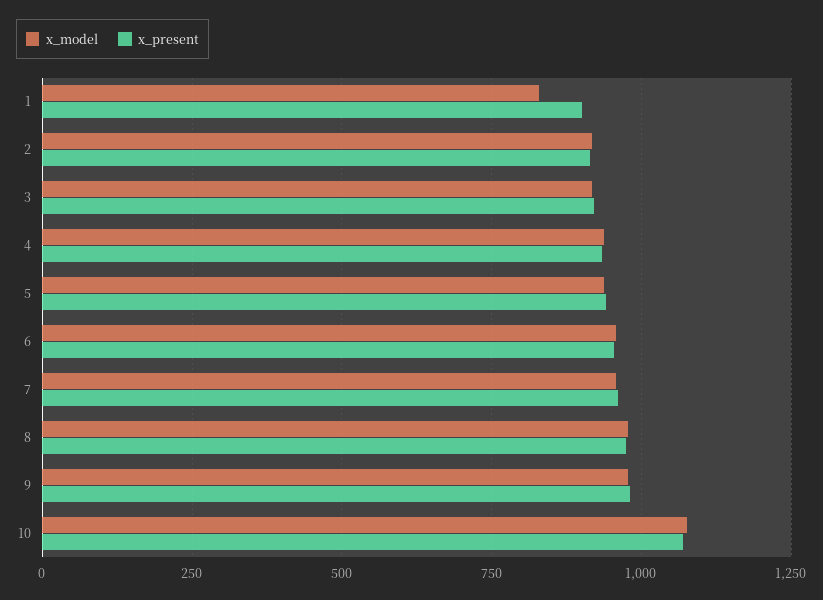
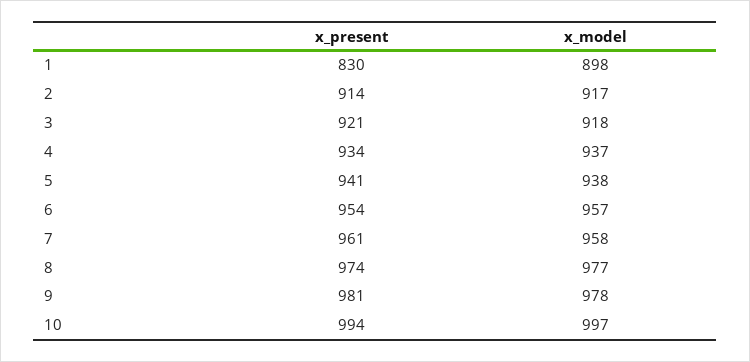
  {
    "x_model": {
-     "1": 825,
+     "1": 898,
      "2": 917,
      "3": 918,
      "4": 937,
      "5": 938,
      "6": 957,
      "7": 958,
      "8": 977,
      "9": 978,
-     "10": 1075
+     "10": 997
    },
    "x_present": {
-     "1": 900,
+     "1": 830,
      "2": 914,
      "3": 921,
      "4": 934,
      "5": 941,
      "6": 954,
      "7": 961,
      "8": 974,
      "9": 981,
-     "10": 1075
+     "10": 994
    }
  }

